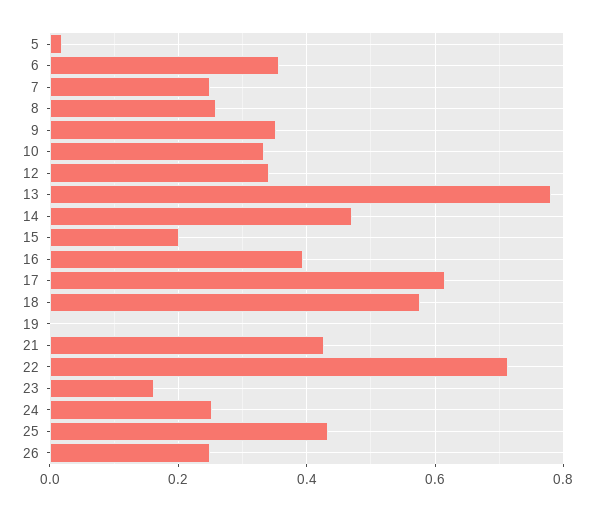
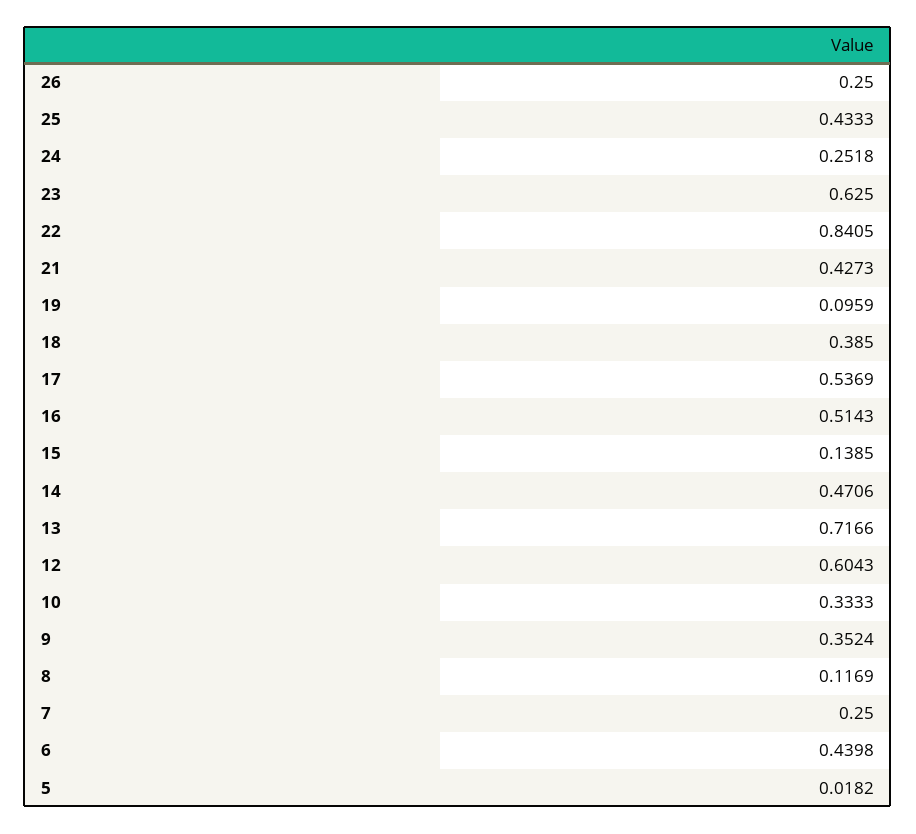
  {
    "5": 0.0182,
-   "6": 0.36,
+   "6": 0.4398,
    "7": 0.25,
-   "8": 0.26,
+   "8": 0.1169,
    "9": 0.3524,
    "10": 0.3333,
-   "12": 0.34,
+   "12": 0.6043,
-   "13": 0.78,
+   "13": 0.7166,
    "14": 0.4706,
-   "15": 0.2,
+   "15": 0.1385,
-   "16": 0.4,
+   "16": 0.5143,
-   "17": 0.62,
+   "17": 0.5369,
-   "18": 0.58,
+   "18": 0.385,
-   "19": 0,
+   "19": 0.0959,
    "21": 0.4273,
-   "22": 0.72,
+   "22": 0.8405,
-   "23": 0.16,
+   "23": 0.625,
    "24": 0.2518,
    "25": 0.4333,
    "26": 0.25
  }

